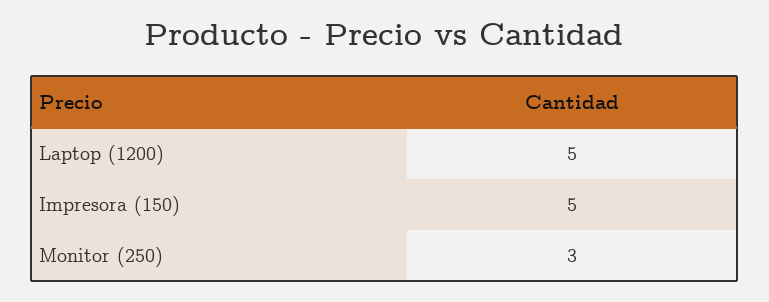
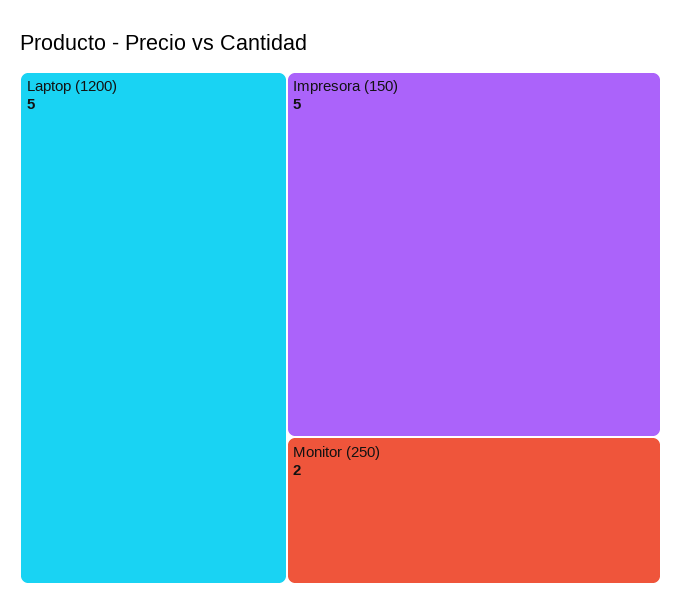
  {
    "Laptop (1200)": 5,
    "Impresora (150)": 5,
-   "Monitor (250)": 3
+   "Monitor (250)": 2
  }

